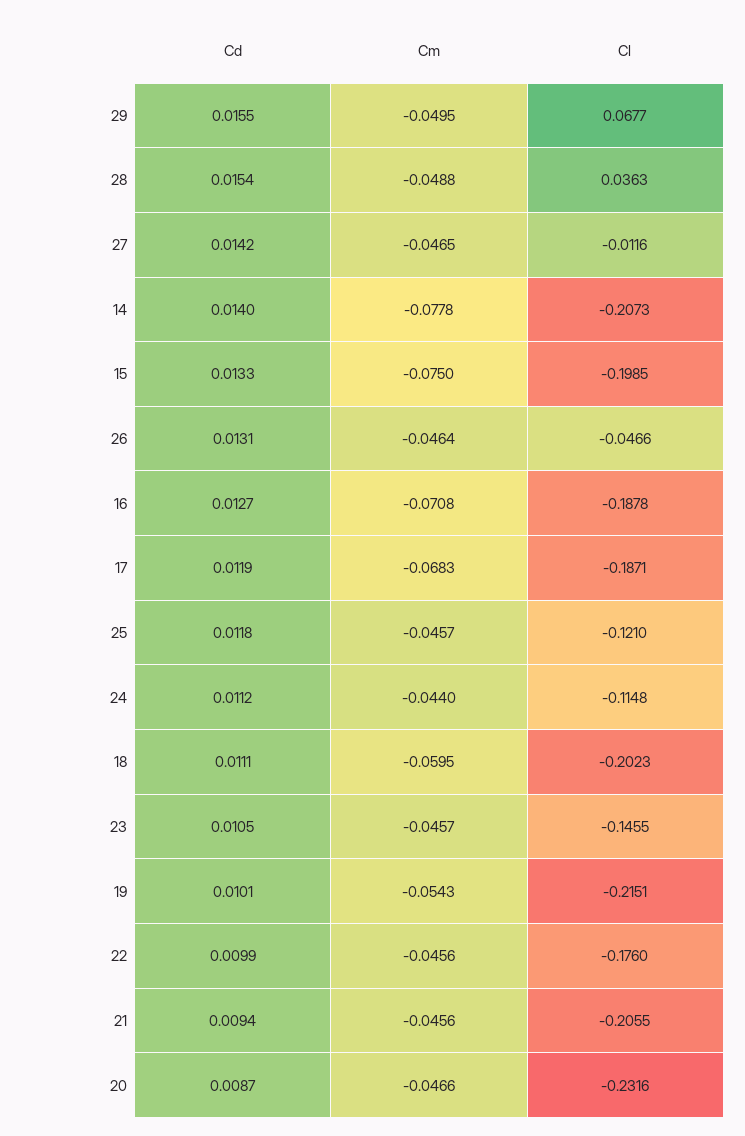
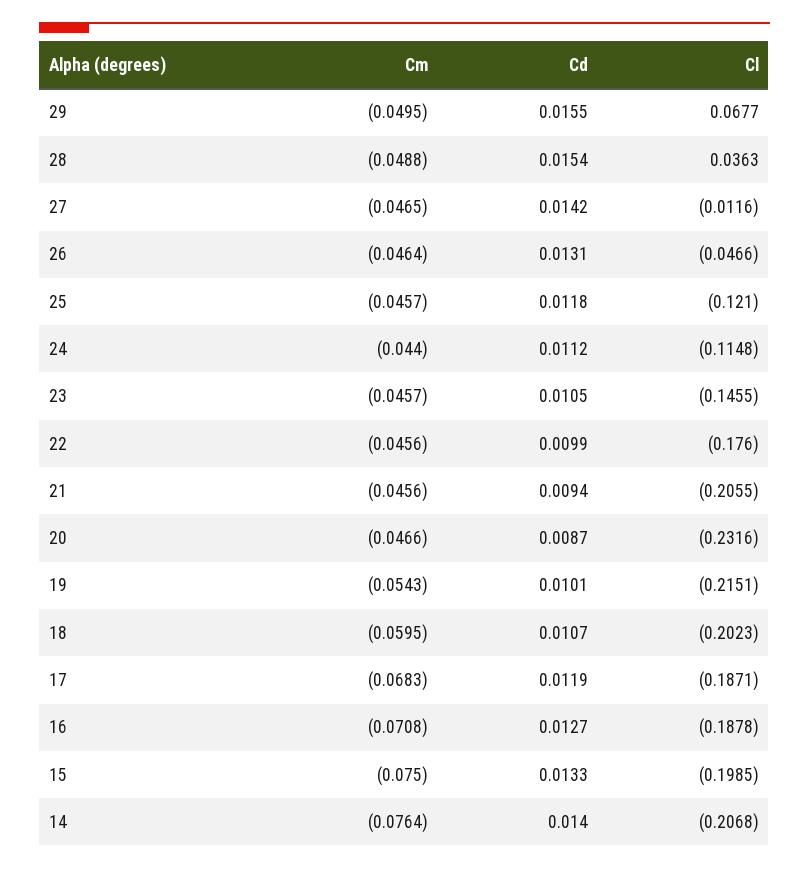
  {
    "Cd": {
      "29": 0.0155,
      "28": 0.0154,
      "27": 0.0142,
      "14": 0.014,
      "15": 0.0133,
      "26": 0.0131,
      "16": 0.0127,
      "17": 0.0119,
      "25": 0.0118,
      "24": 0.0112,
-     "18": 0.0111,
+     "18": 0.0107,
      "23": 0.0105,
      "19": 0.0101,
      "22": 0.0099,
      "21": 0.0094,
      "20": 0.0087
    },
    "Cm": {
      "29": -0.0495,
      "28": -0.0488,
      "27": -0.0465,
-     "14": -0.0778,
+     "14": -0.0764,
      "15": -0.075,
      "26": -0.0464,
      "16": -0.0708,
      "17": -0.0683,
      "25": -0.0457,
      "24": -0.044,
      "18": -0.0595,
      "23": -0.0457,
      "19": -0.0543,
      "22": -0.0456,
      "21": -0.0456,
      "20": -0.0466
    },
    "Cl": {
      "29": 0.0677,
      "28": 0.0363,
      "27": -0.0116,
-     "14": -0.2073,
+     "14": -0.2068,
      "15": -0.1985,
      "26": -0.0466,
      "16": -0.1878,
      "17": -0.1871,
      "25": -0.121,
      "24": -0.1148,
      "18": -0.2023,
      "23": -0.1455,
      "19": -0.2151,
      "22": -0.176,
      "21": -0.2055,
      "20": -0.2316
    }
  }

